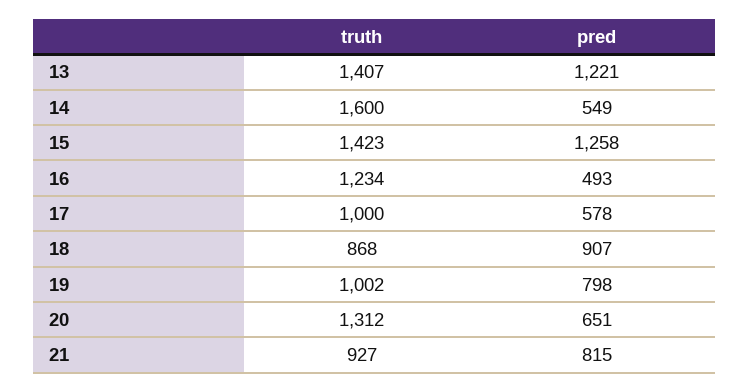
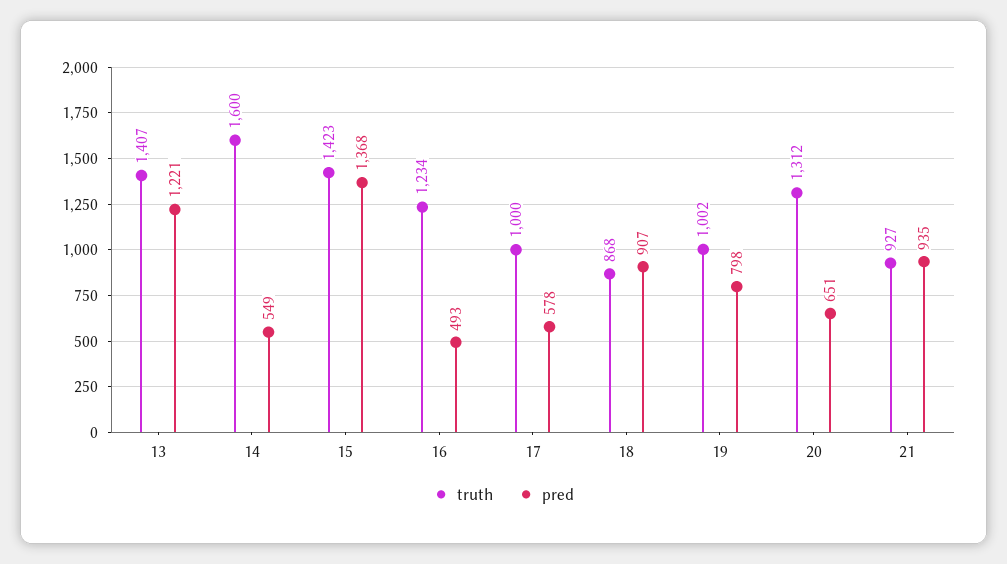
  {
    "truth": {
      "13": 1407,
      "14": 1600,
      "15": 1423,
      "16": 1234,
      "17": 1000,
      "18": 868,
      "19": 1002,
      "20": 1312,
      "21": 927
    },
    "pred": {
      "13": 1221,
      "14": 549,
-     "15": 1258,
+     "15": 1368,
      "16": 493,
      "17": 578,
      "18": 907,
      "19": 798,
      "20": 651,
-     "21": 815
+     "21": 935
    }
  }

